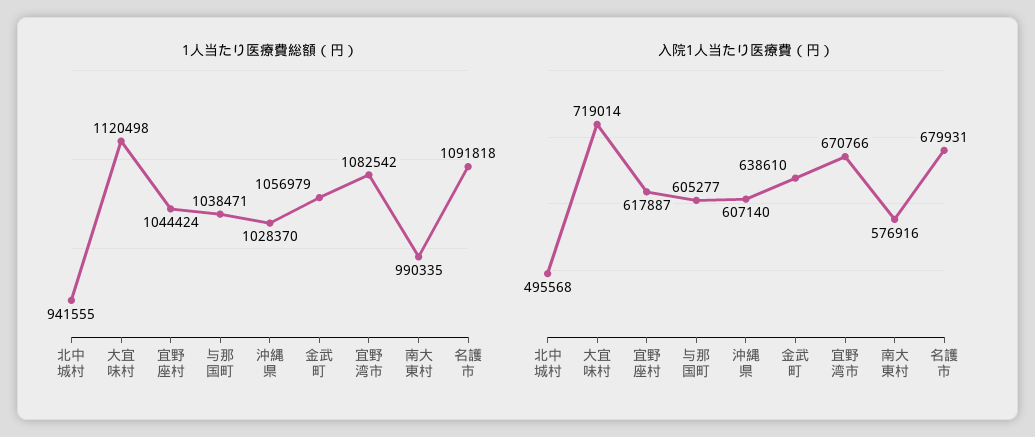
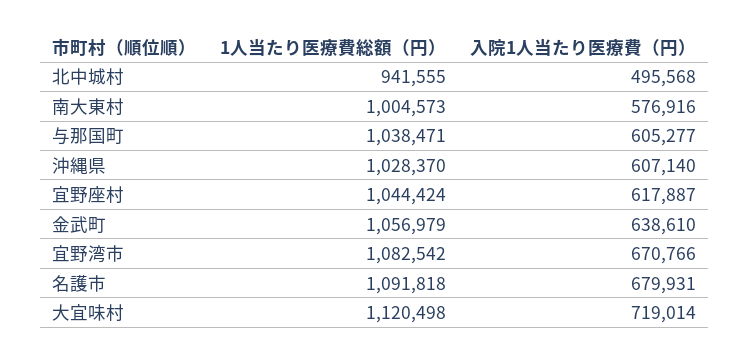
  {
    "1人当たり医療費総額（円）": {
      "北中城村": 941555,
      "大宜味村": 1120498,
      "宜野座村": 1044424,
      "与那国町": 1038471,
      "沖縄県": 1028370,
      "金武町": 1056979,
      "宜野湾市": 1082542,
-     "南大東村": 990335,
+     "南大東村": 1004573,
      "名護市": 1091818
    },
    "入院1人当たり医療費（円）": {
      "北中城村": 495568,
      "大宜味村": 719014,
      "宜野座村": 617887,
      "与那国町": 605277,
      "沖縄県": 607140,
      "金武町": 638610,
      "宜野湾市": 670766,
      "南大東村": 576916,
      "名護市": 679931
    }
  }

